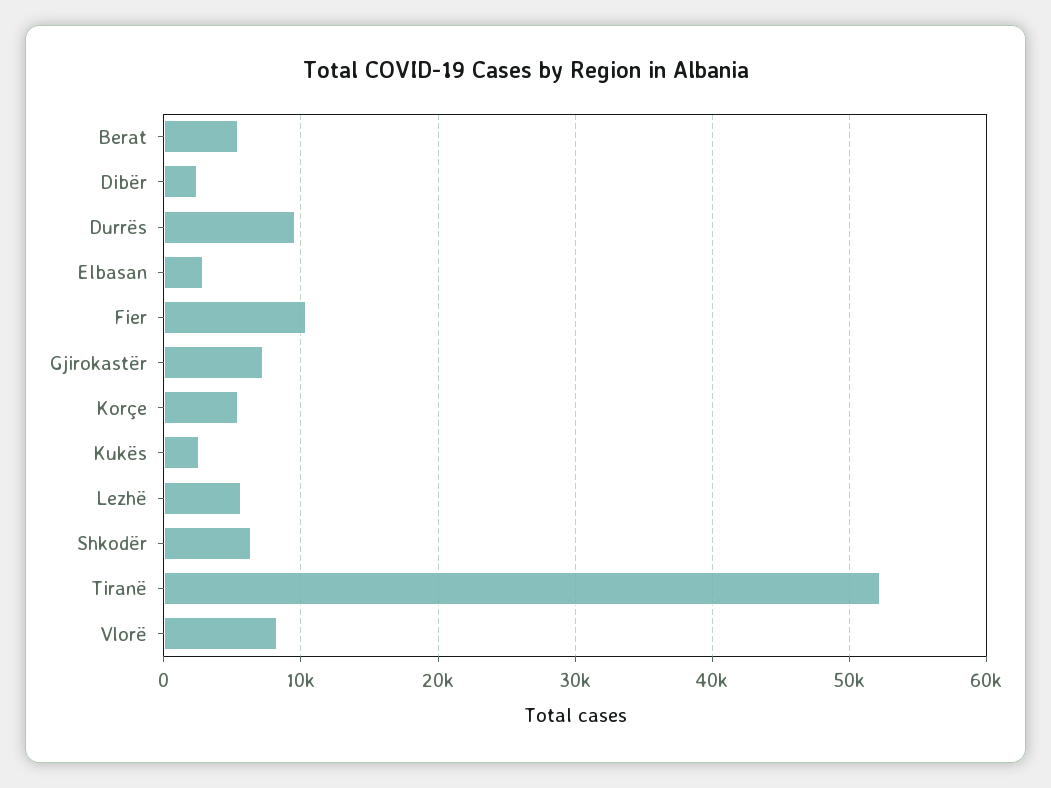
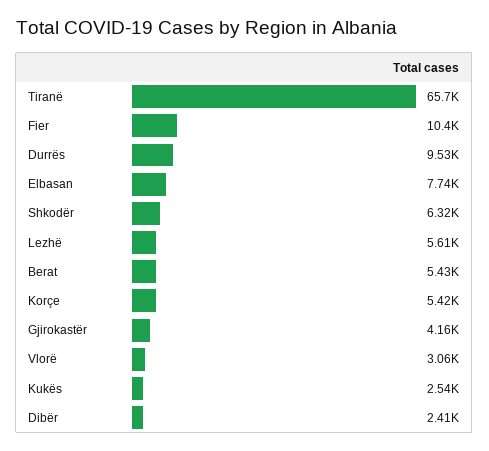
  {
    "Berat": 5430,
    "Dibër": 2410,
    "Durrës": 9530,
-   "Elbasan": 3000,
+   "Elbasan": 7740,
    "Fier": 10400,
-   "Gjirokastër": 7000,
+   "Gjirokastër": 4160,
    "Korçe": 5420,
    "Kukës": 2540,
    "Lezhë": 5610,
    "Shkodër": 6320,
-   "Tiranë": 52000,
+   "Tiranë": 65700,
-   "Vlorë": 8000
+   "Vlorë": 3060
  }

